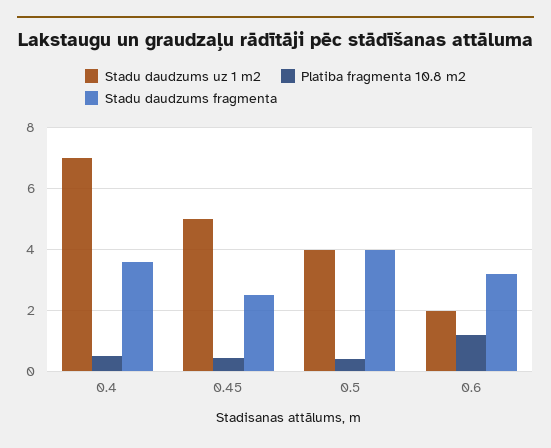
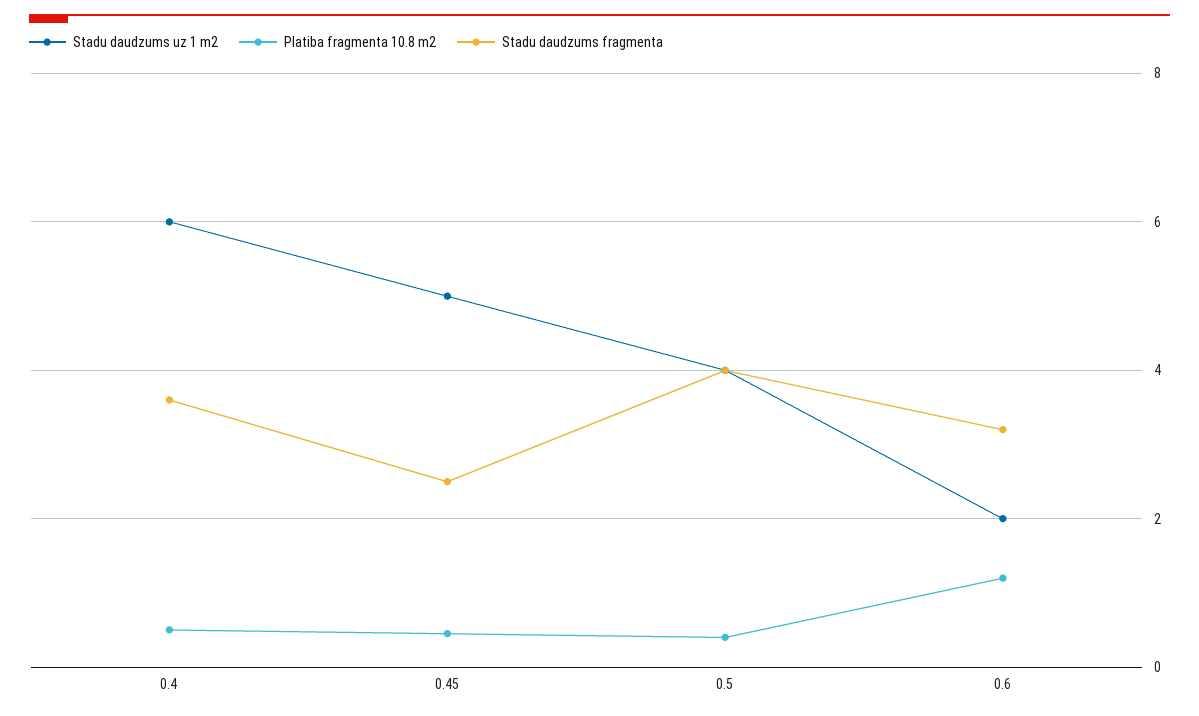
  {
    "Stadu daudzums uz 1 m2": {
-     "0.4": 7,
+     "0.4": 6,
      "0.45": 5,
      "0.5": 4,
      "0.6": 2
    },
    "Platiba fragmenta 10.8 m2": {
      "0.4": 0.6,
      "0.45": 0.4,
      "0.5": 0.4,
      "0.6": 1.2
    },
    "Stadu daudzums fragmenta": {
      "0.4": 3.6,
      "0.45": 2.6,
      "0.5": 4,
      "0.6": 3.2
    }
  }

